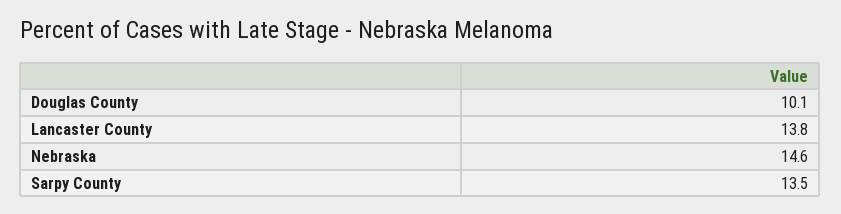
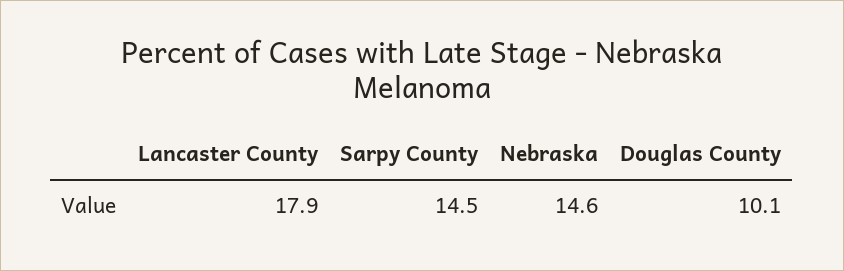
  {
    "Douglas County": 10.1,
-   "Lancaster County": 13.8,
+   "Lancaster County": 17.9,
    "Nebraska": 14.6,
-   "Sarpy County": 13.5
+   "Sarpy County": 14.5
  }

